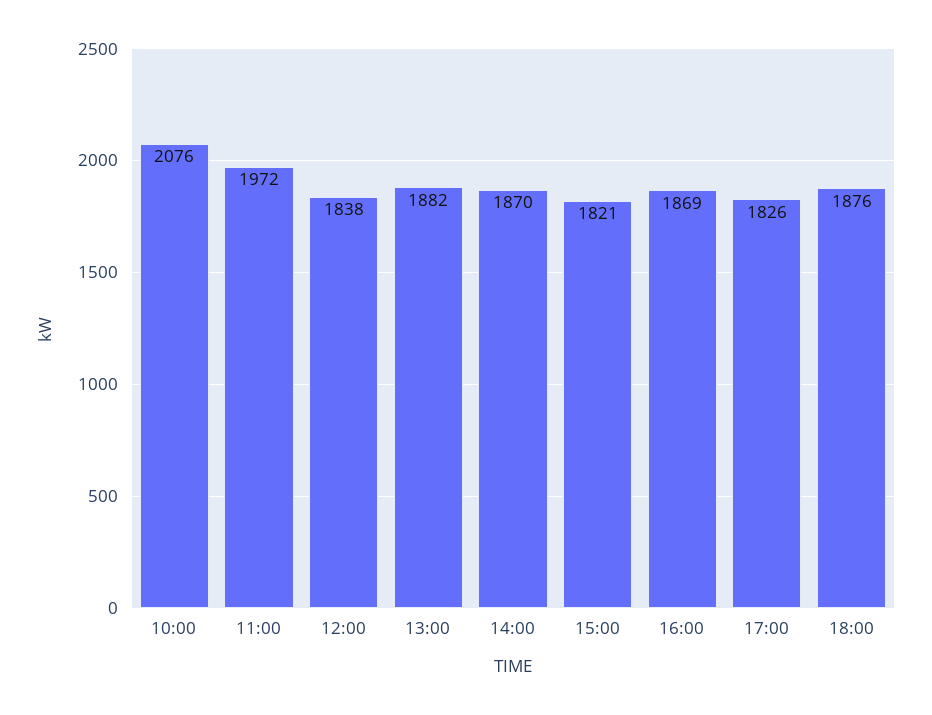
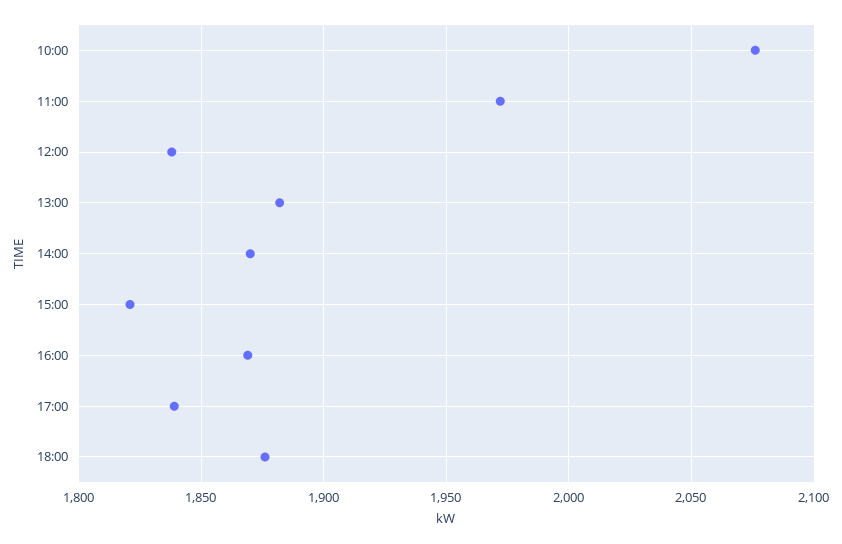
  {
    "10:00": 2076,
    "11:00": 1972,
    "12:00": 1838,
    "13:00": 1882,
    "14:00": 1870,
    "15:00": 1821,
    "16:00": 1869,
-   "17:00": 1826,
+   "17:00": 1840,
    "18:00": 1876
  }

